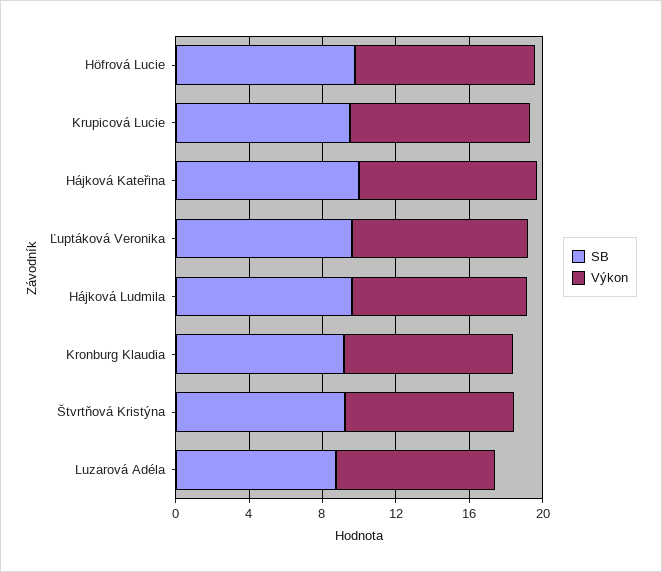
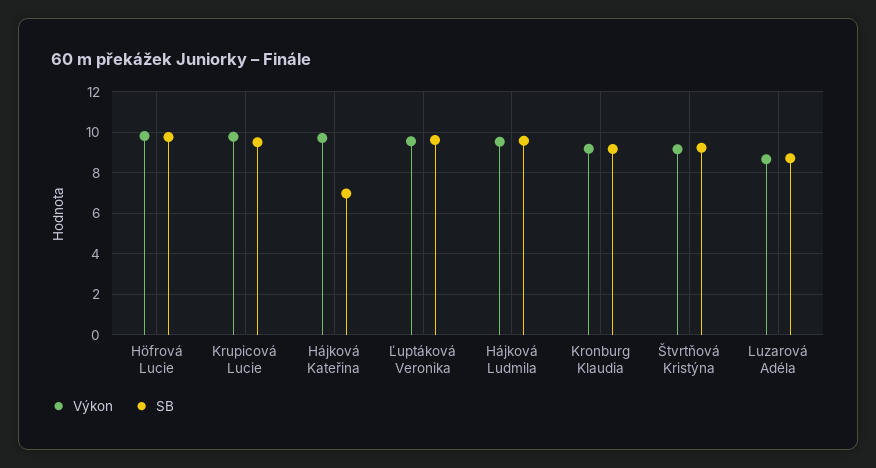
  {
    "SB": {
      "Höfrová Lucie": 10,
      "Krupicová Lucie": 9.5,
-     "Hájková Kateřina": 10,
+     "Hájková Kateřina": 7,
      "Ľuptáková Veronika": 9.5,
      "Hájková Ludmila": 9.5,
      "Kronburg Klaudia": 9,
      "Štvrtňová Kristýna": 9.5,
      "Luzarová Adéla": 8.5
    },
    "Výkon": {
      "Höfrová Lucie": 10,
      "Krupicová Lucie": 10,
      "Hájková Kateřina": 9.5,
      "Ľuptáková Veronika": 9.5,
      "Hájková Ludmila": 9.5,
      "Kronburg Klaudia": 9,
      "Štvrtňová Kristýna": 9,
      "Luzarová Adéla": 8.5
    }
  }

